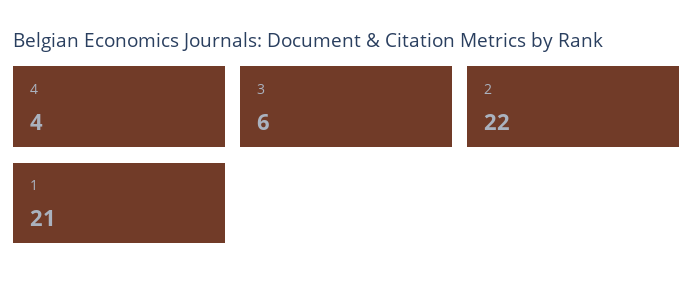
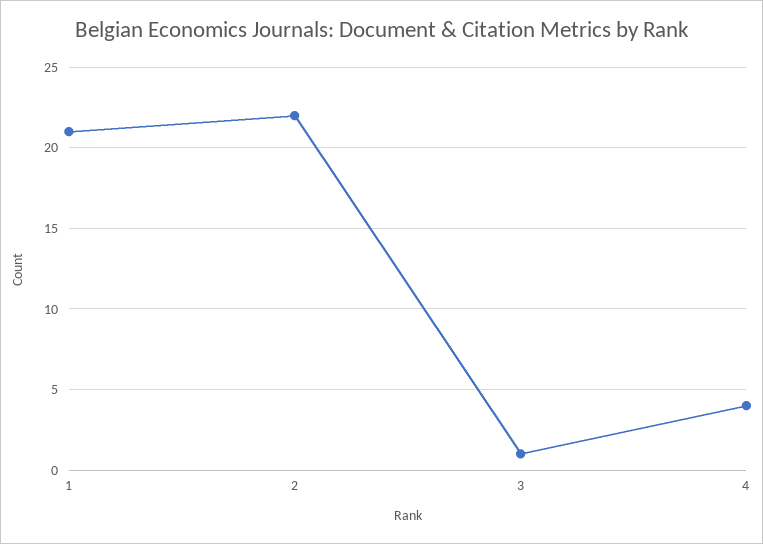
  {
    "4": 4,
-   "3": 6,
+   "3": 1,
    "2": 22,
    "1": 21
  }

